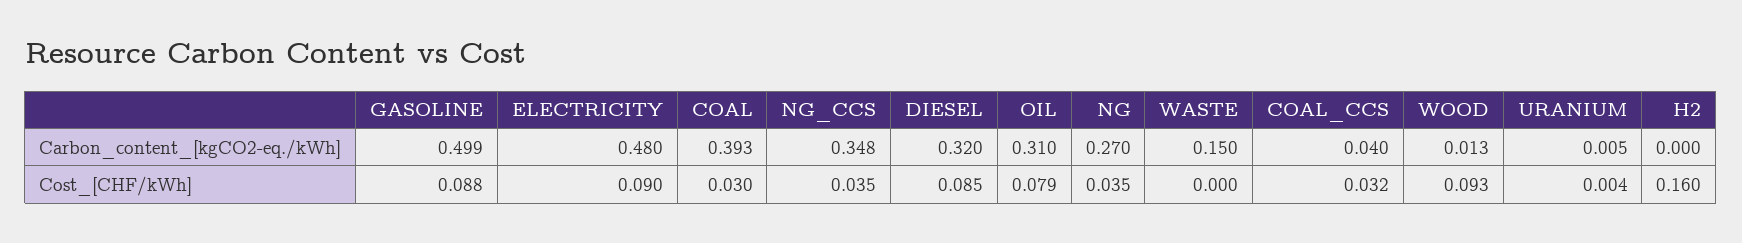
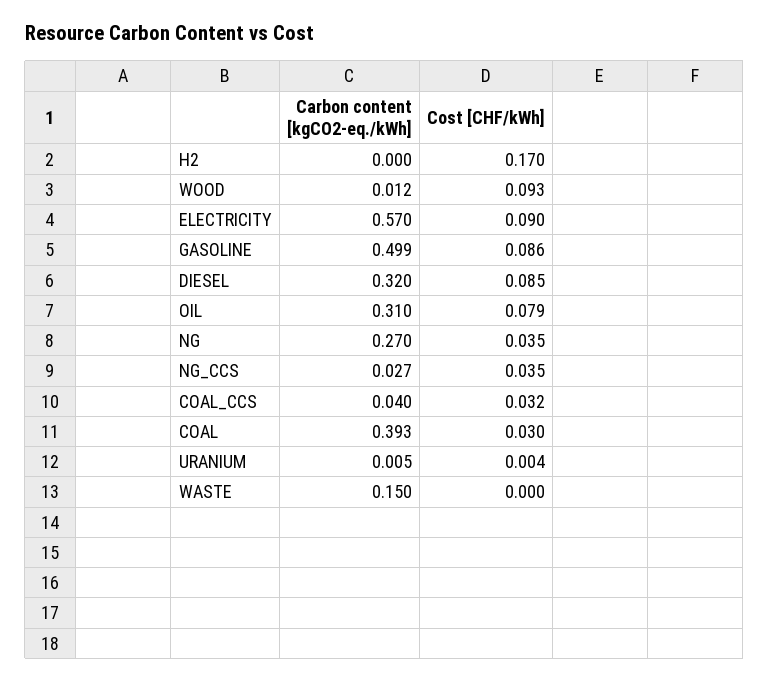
  {
    "GASOLINE": {
      "Carbon_content_[kgCO2-eq./kWh]": 0.499,
-     "Cost_[CHF/kWh]": 0.088
+     "Cost_[CHF/kWh]": 0.086
    },
    "ELECTRICITY": {
-     "Carbon_content_[kgCO2-eq./kWh]": 0.48,
+     "Carbon_content_[kgCO2-eq./kWh]": 0.57,
      "Cost_[CHF/kWh]": 0.09
    },
    "COAL": {
      "Carbon_content_[kgCO2-eq./kWh]": 0.393,
      "Cost_[CHF/kWh]": 0.03
    },
    "NG_CCS": {
-     "Carbon_content_[kgCO2-eq./kWh]": 0.348,
+     "Carbon_content_[kgCO2-eq./kWh]": 0.027,
      "Cost_[CHF/kWh]": 0.035
    },
    "DIESEL": {
      "Carbon_content_[kgCO2-eq./kWh]": 0.32,
      "Cost_[CHF/kWh]": 0.085
    },
    "OIL": {
      "Carbon_content_[kgCO2-eq./kWh]": 0.31,
      "Cost_[CHF/kWh]": 0.079
    },
    "NG": {
      "Carbon_content_[kgCO2-eq./kWh]": 0.27,
      "Cost_[CHF/kWh]": 0.035
    },
    "WASTE": {
      "Carbon_content_[kgCO2-eq./kWh]": 0.15,
      "Cost_[CHF/kWh]": 0
    },
    "COAL_CCS": {
      "Carbon_content_[kgCO2-eq./kWh]": 0.04,
      "Cost_[CHF/kWh]": 0.032
    },
    "WOOD": {
-     "Carbon_content_[kgCO2-eq./kWh]": 0.013,
+     "Carbon_content_[kgCO2-eq./kWh]": 0.012,
      "Cost_[CHF/kWh]": 0.093
    },
    "URANIUM": {
      "Carbon_content_[kgCO2-eq./kWh]": 0.005,
      "Cost_[CHF/kWh]": 0.004
    },
    "H2": {
      "Carbon_content_[kgCO2-eq./kWh]": 0,
-     "Cost_[CHF/kWh]": 0.16
+     "Cost_[CHF/kWh]": 0.17
    }
  }

